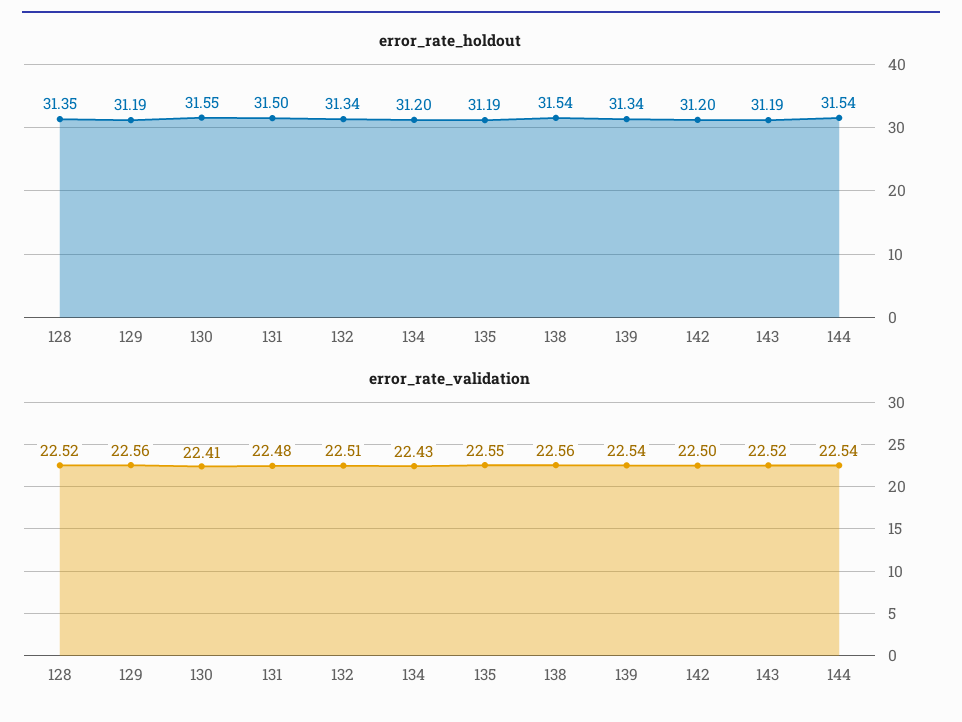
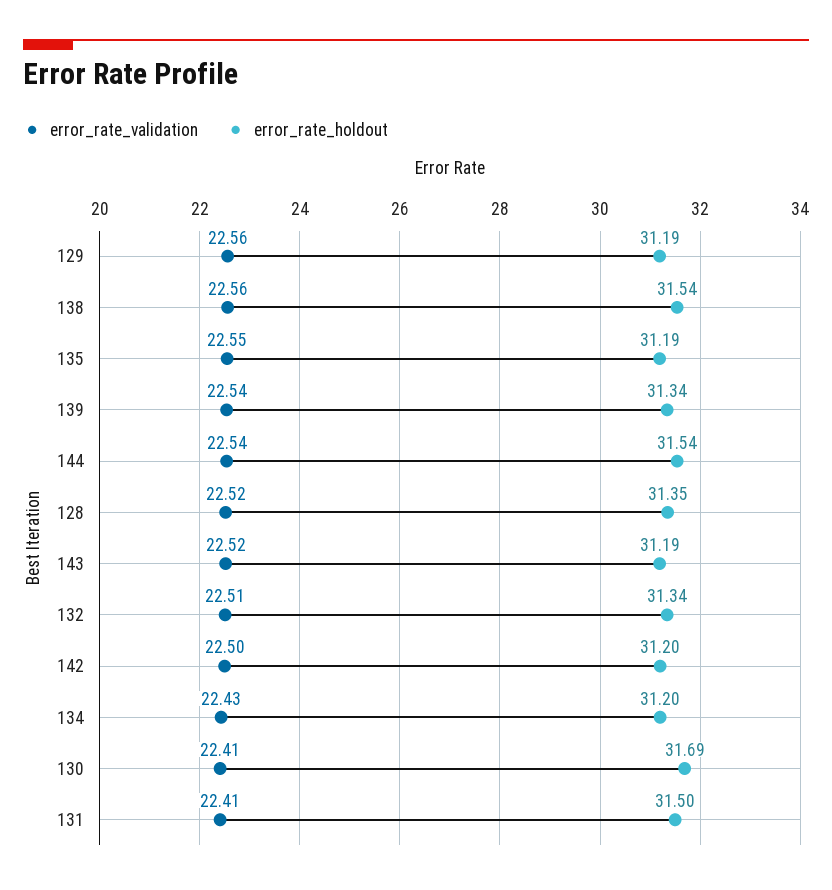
  {
    "error_rate_holdout": {
      "128": 31.35,
      "129": 31.19,
-     "130": 31.55,
+     "130": 31.69,
      "131": 31.5,
      "132": 31.34,
      "134": 31.2,
      "135": 31.19,
      "138": 31.54,
      "139": 31.34,
      "142": 31.2,
      "143": 31.19,
      "144": 31.54
    },
    "error_rate_validation": {
      "128": 22.52,
      "129": 22.56,
      "130": 22.41,
-     "131": 22.48,
+     "131": 22.41,
      "132": 22.51,
      "134": 22.43,
      "135": 22.55,
      "138": 22.56,
      "139": 22.54,
      "142": 22.5,
      "143": 22.52,
      "144": 22.54
    }
  }

